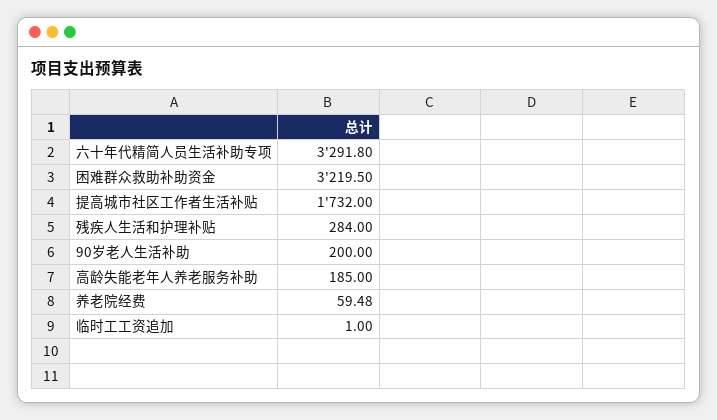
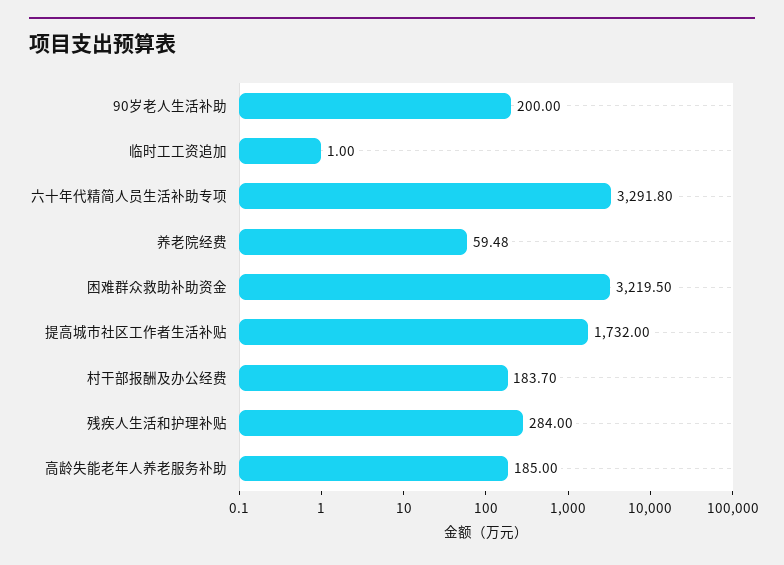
  {
    "六十年代精简人员生活补助专项": 3291.8,
    "困难群众救助补助资金": 3219.5,
    "提高城市社区工作者生活补贴": 1732,
    "残疾人生活和护理补贴": 284,
    "90岁老人生活补助": 200,
    "高龄失能老年人养老服务补助": 185,
    "养老院经费": 59.48,
-   "临时工工资追加": 1
+   "临时工工资追加": 1,
+   "村干部报酬及办公经费": 183.7
  }

